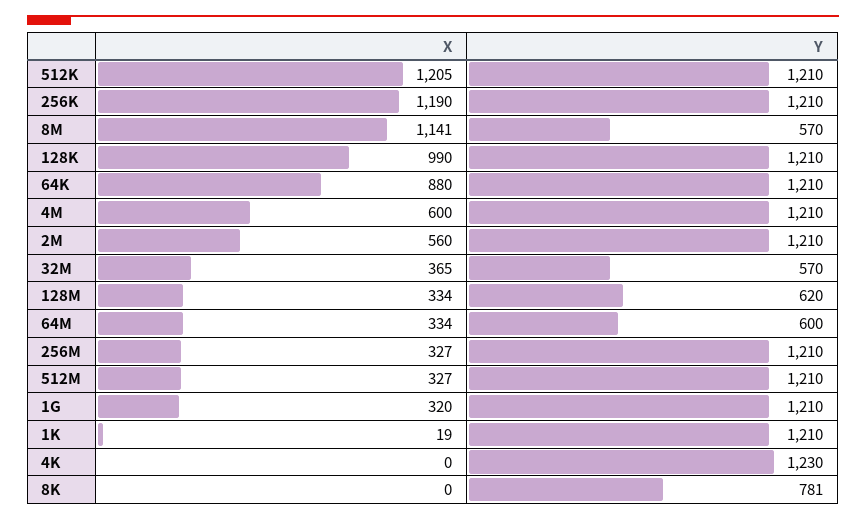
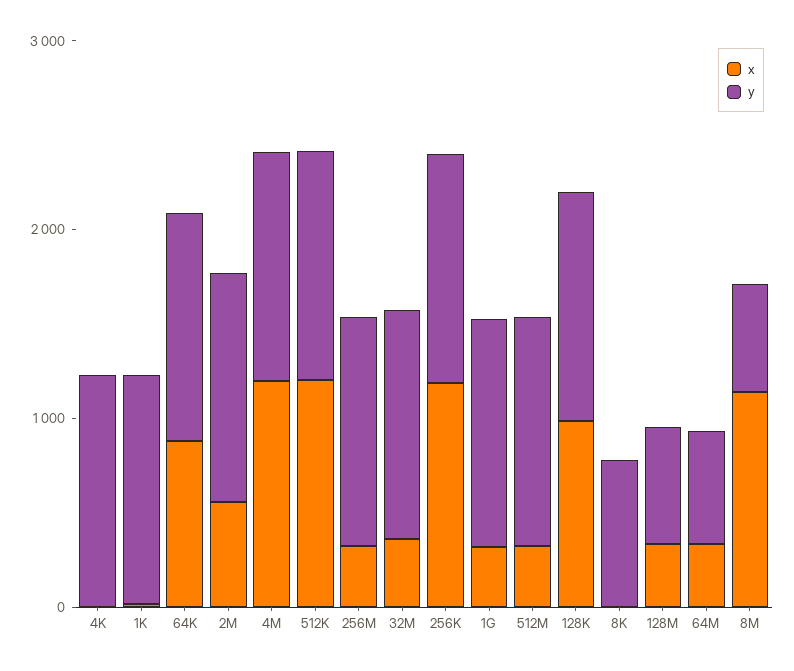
  {
    "X": {
      "512K": 1205,
      "256K": 1190,
      "8M": 1141,
      "128K": 990,
      "64K": 880,
-     "4M": 600,
+     "4M": 1200,
      "2M": 560,
      "32M": 365,
      "128M": 334,
      "64M": 334,
      "256M": 327,
      "512M": 327,
      "1G": 320,
      "1K": 19,
      "4K": 0,
      "8K": 0
    },
    "Y": {
      "512K": 1210,
      "256K": 1210,
      "8M": 570,
      "128K": 1210,
      "64K": 1210,
      "4M": 1210,
      "2M": 1210,
-     "32M": 570,
+     "32M": 1200,
      "128M": 620,
      "64M": 600,
      "256M": 1210,
      "512M": 1210,
      "1G": 1210,
      "1K": 1210,
      "4K": 1230,
      "8K": 781
    }
  }

